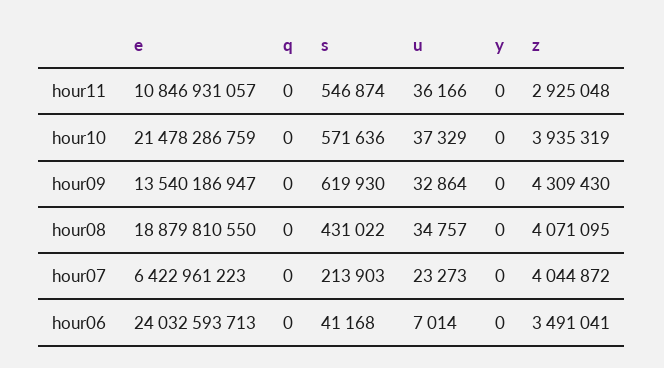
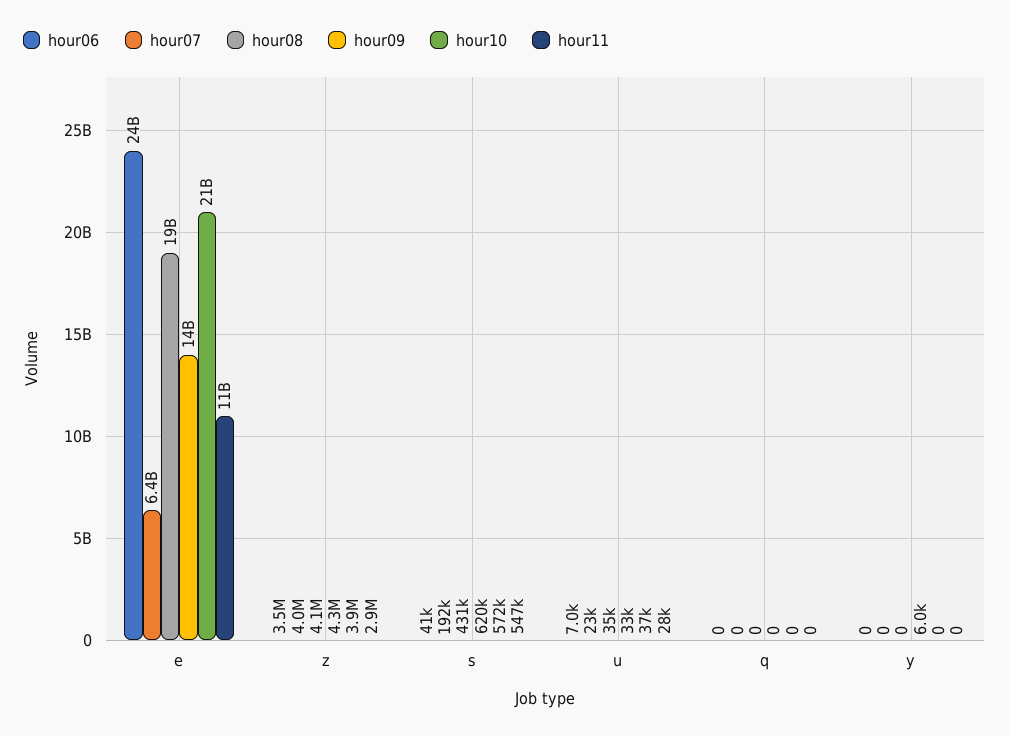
  {
    "hour11": {
      "e": 10846931057,
      "q": 0,
      "s": 546874,
-     "u": 36166,
+     "u": 28000,
      "y": 0,
      "z": 2925048
    },
    "hour10": {
      "e": 21478286759,
      "q": 0,
      "s": 571636,
      "u": 37329,
      "y": 0,
      "z": 3935319
    },
    "hour09": {
      "e": 13540186947,
      "q": 0,
      "s": 619930,
      "u": 32864,
-     "y": 0,
+     "y": 6000,
      "z": 4309430
    },
    "hour08": {
      "e": 18879810550,
      "q": 0,
      "s": 431022,
      "u": 34757,
      "y": 0,
      "z": 4071095
    },
    "hour07": {
      "e": 6422961223,
      "q": 0,
-     "s": 213903,
+     "s": 192000,
      "u": 23273,
      "y": 0,
      "z": 4044872
    },
    "hour06": {
      "e": 24032593713,
      "q": 0,
      "s": 41168,
      "u": 7014,
      "y": 0,
      "z": 3491041
    }
  }

